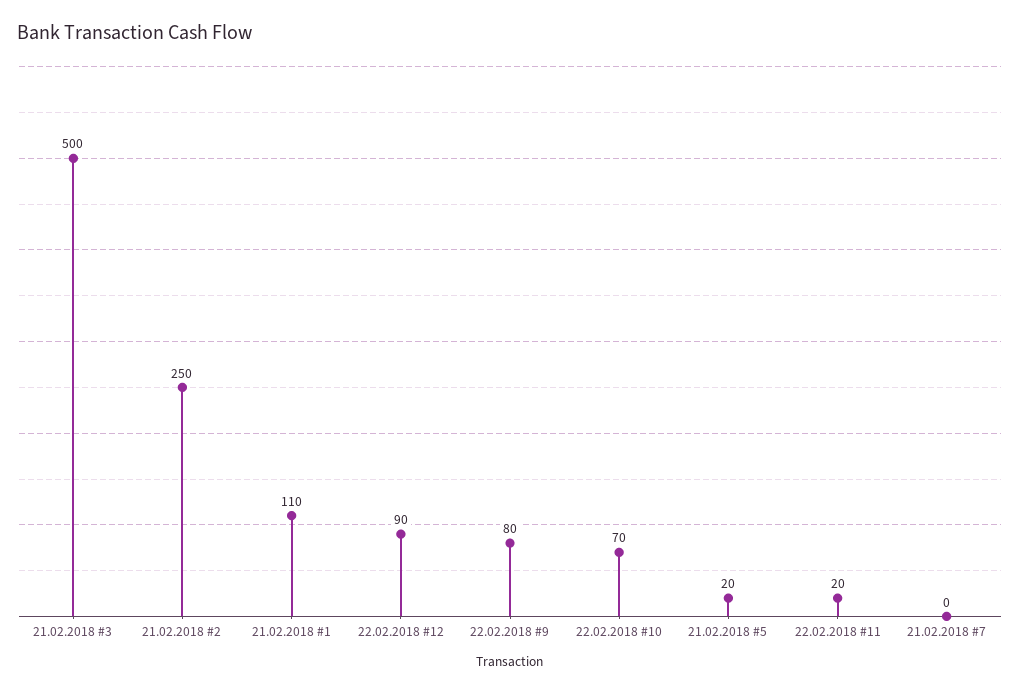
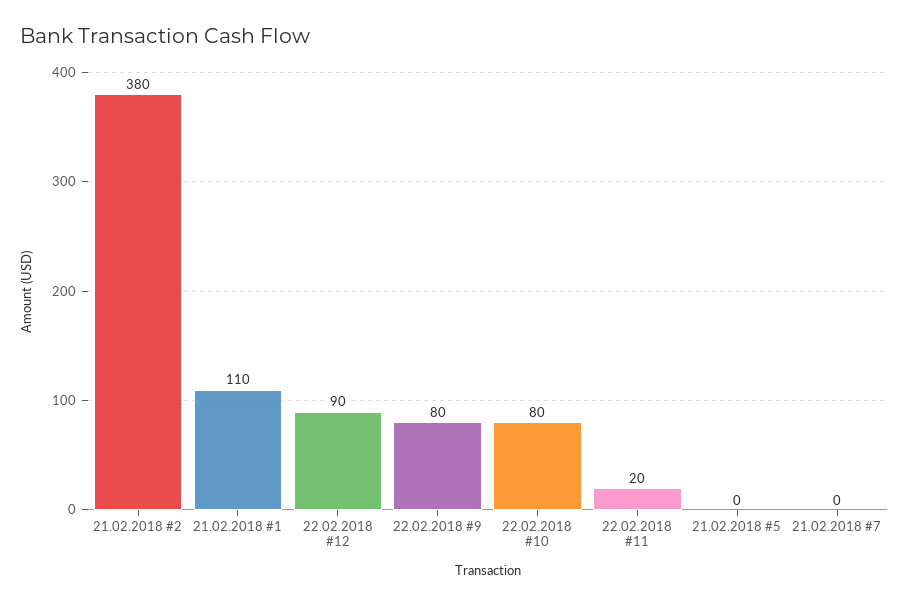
  {
-   "21.02.2018 #3": 500,
-   "21.02.2018 #2": 250,
+   "21.02.2018 #2": 380,
    "21.02.2018 #1": 110,
    "22.02.2018 #12": 90,
    "22.02.2018 #9": 80,
-   "22.02.2018 #10": 70,
+   "22.02.2018 #10": 80,
-   "21.02.2018 #5": 20,
+   "21.02.2018 #5": 0,
    "22.02.2018 #11": 20,
    "21.02.2018 #7": 0
  }

